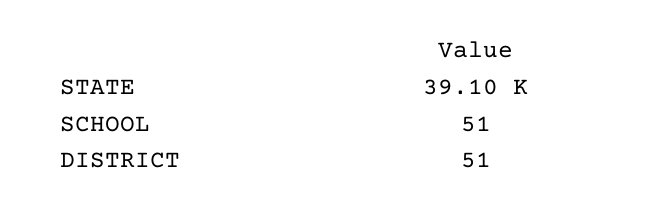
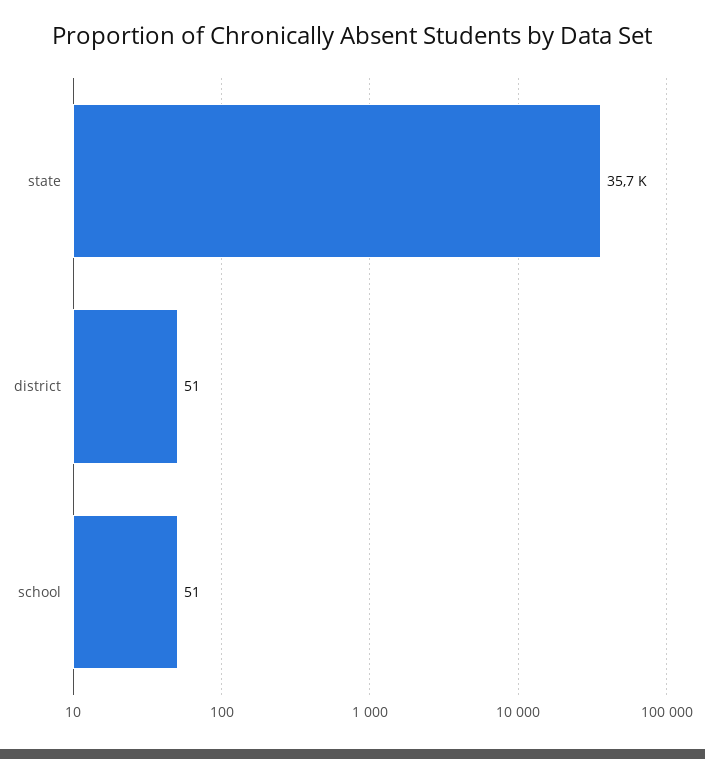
  {
-   "STATE": 39100,
+   "STATE": 35700,
    "SCHOOL": 51,
    "DISTRICT": 51
  }

